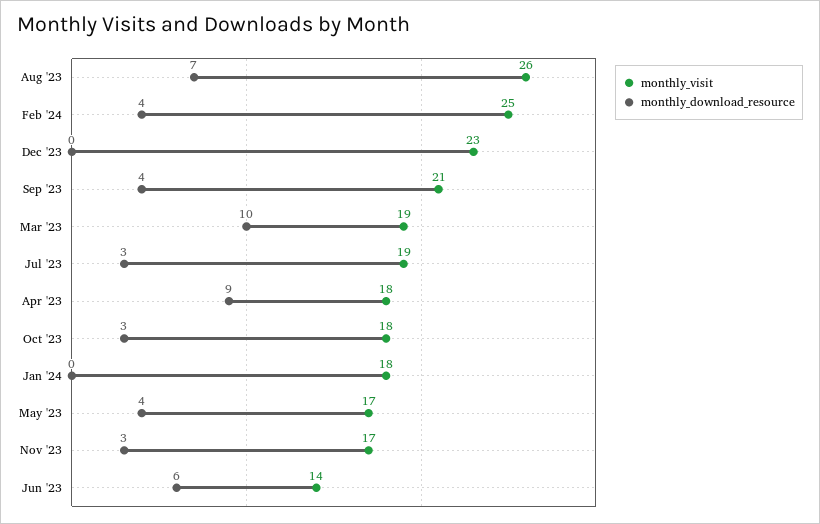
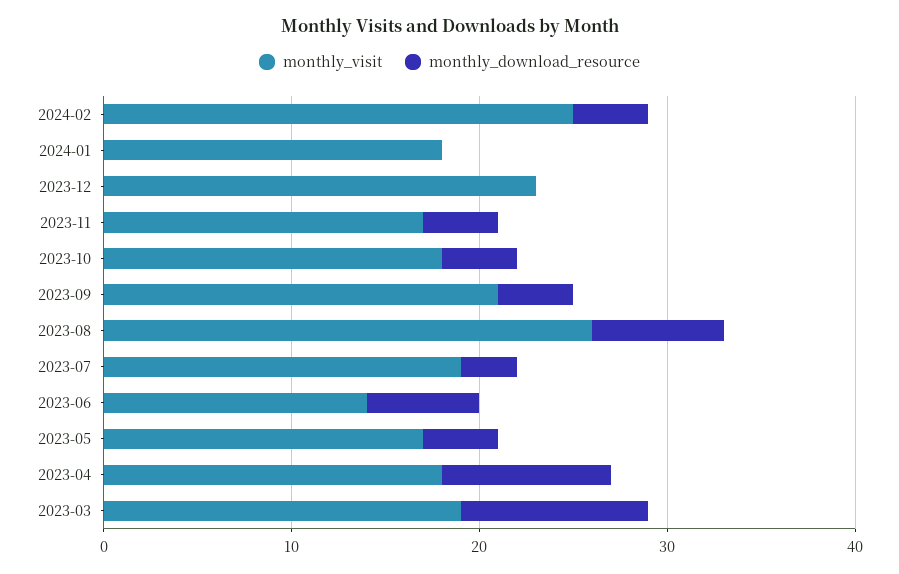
  {
    "monthly_visit": {
      "Aug '23": 26,
      "Feb '24": 25,
      "Dec '23": 23,
      "Sep '23": 21,
      "Mar '23": 19,
      "Jul '23": 19,
      "Apr '23": 18,
      "Oct '23": 18,
      "Jan '24": 18,
      "May '23": 17,
      "Nov '23": 17,
      "Jun '23": 14
    },
    "monthly_download_resource": {
      "Aug '23": 7,
      "Feb '24": 4,
      "Dec '23": 0,
      "Sep '23": 4,
      "Mar '23": 10,
      "Jul '23": 3,
      "Apr '23": 9,
-     "Oct '23": 3,
+     "Oct '23": 4,
      "Jan '24": 0,
      "May '23": 4,
-     "Nov '23": 3,
+     "Nov '23": 4,
      "Jun '23": 6
    }
  }

